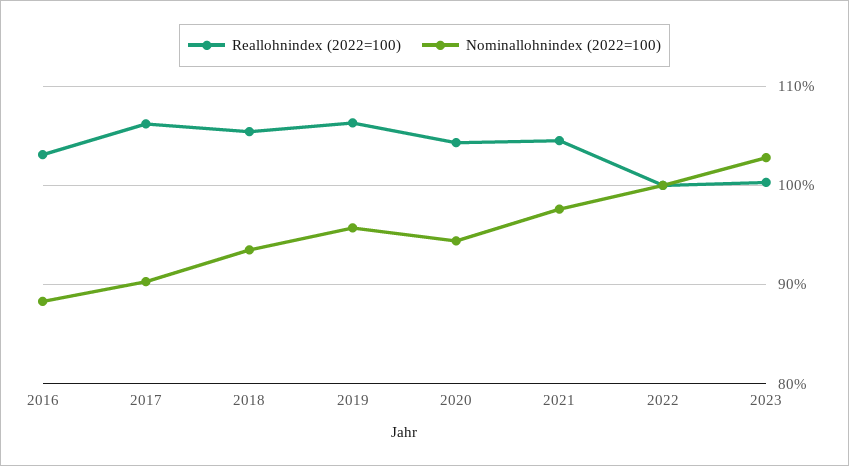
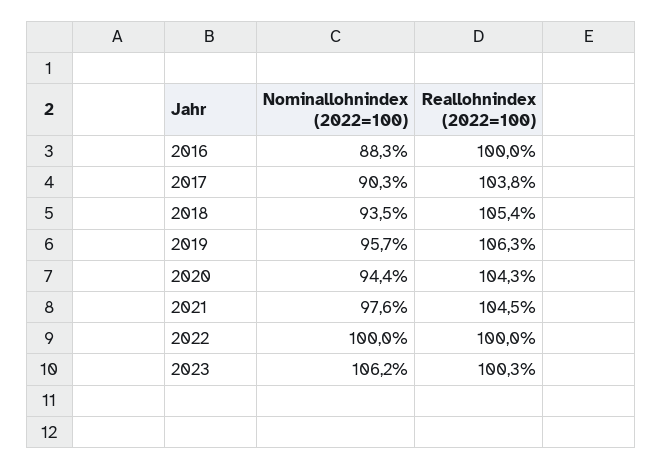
  {
    "Reallohnindex (2022=100)": {
-     "2016": 103,
+     "2016": 100,
-     "2017": 106,
+     "2017": 103.8,
      "2018": 105.4,
      "2019": 106.3,
      "2020": 104.3,
      "2021": 104.5,
      "2022": 100,
      "2023": 100.3
    },
    "Nominallohnindex (2022=100)": {
      "2016": 88.3,
      "2017": 90.3,
      "2018": 93.5,
      "2019": 95.7,
      "2020": 94.4,
      "2021": 97.6,
      "2022": 100,
-     "2023": 103
+     "2023": 106.2
    }
  }

